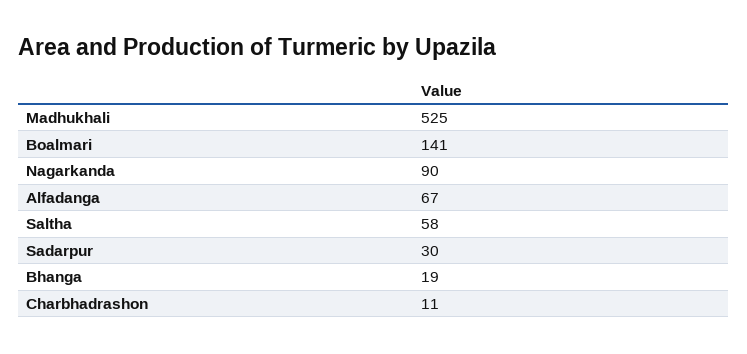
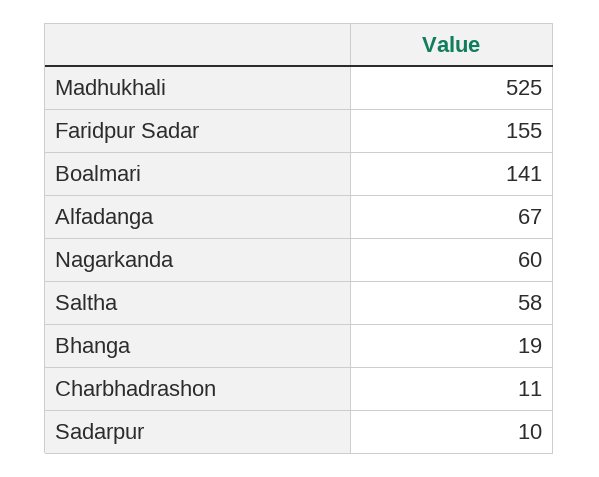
  {
    "Madhukhali": 525,
    "Boalmari": 141,
-   "Nagarkanda": 90,
+   "Nagarkanda": 60,
    "Alfadanga": 67,
    "Saltha": 58,
-   "Sadarpur": 30,
+   "Sadarpur": 10,
    "Bhanga": 19,
-   "Charbhadrashon": 11
+   "Charbhadrashon": 11,
+   "Faridpur Sadar": 155
  }

